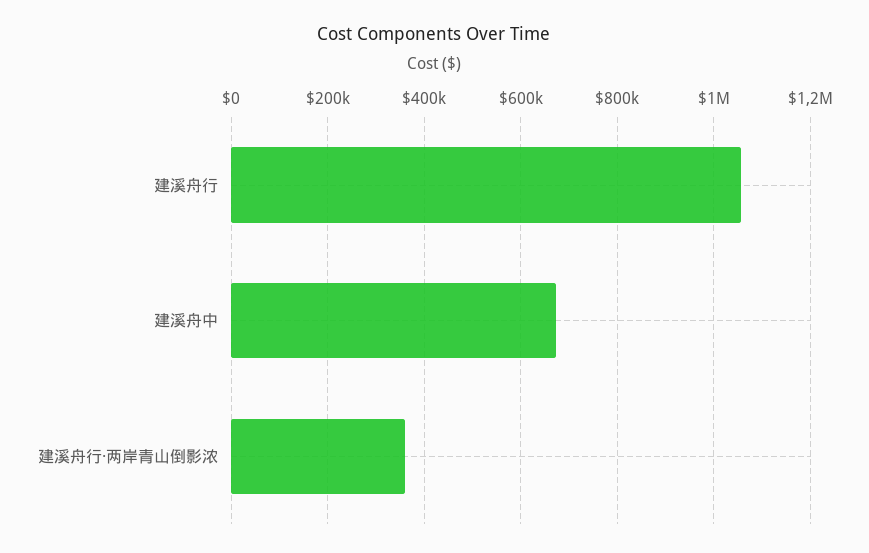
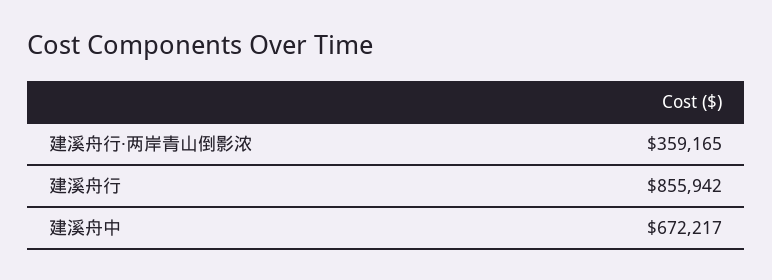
  {
-   "建溪舟行": 1060000,
+   "建溪舟行": 855942,
    "建溪舟中": 672217,
    "建溪舟行·两岸青山倒影浓": 359165
  }

